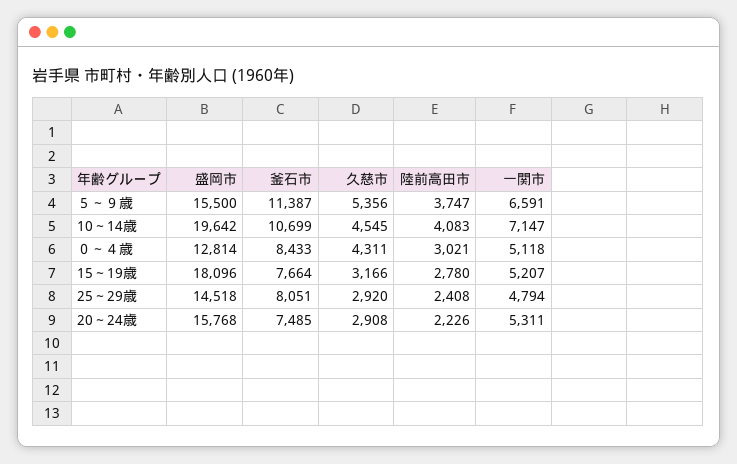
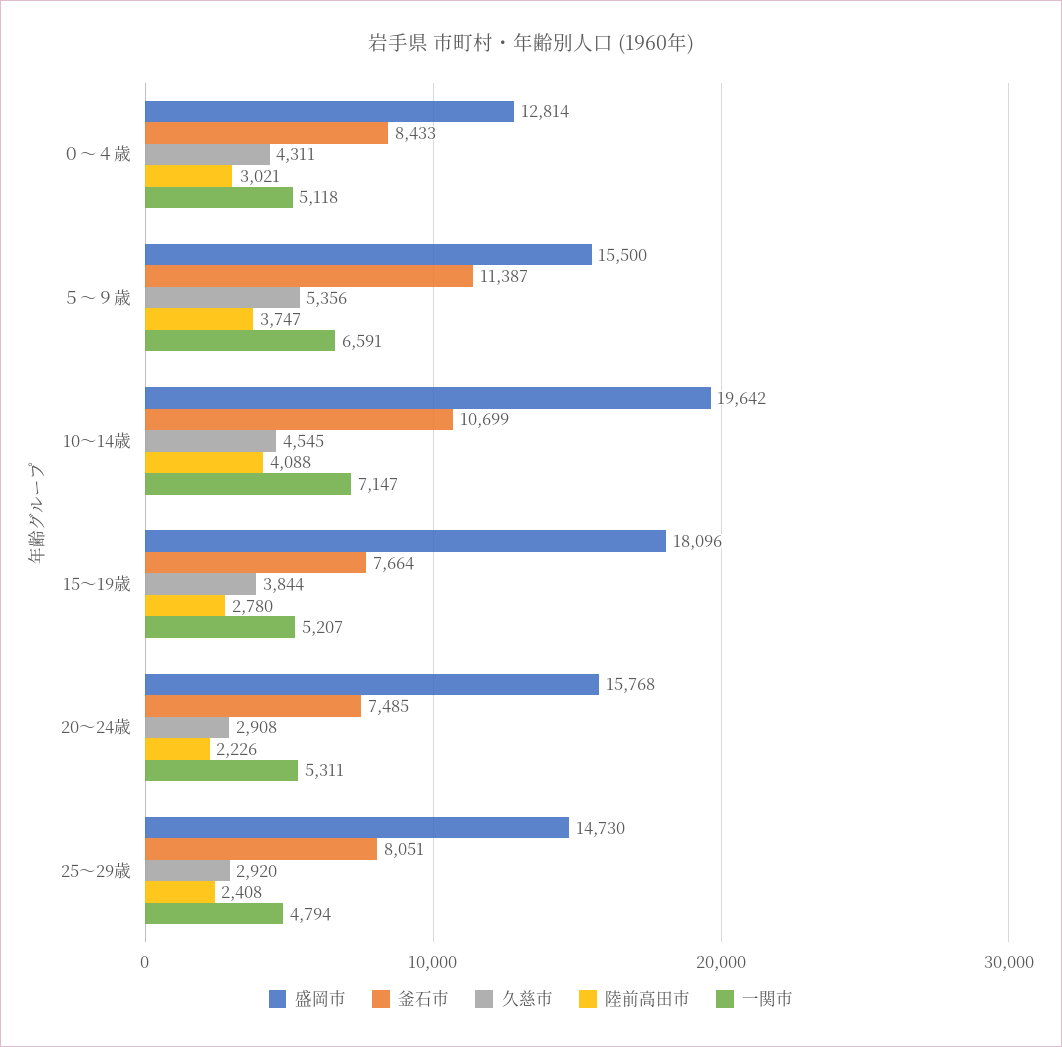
  {
    "盛岡市": {
      "５～９歳": 15500,
      "10～14歳": 19642,
      "０～４歳": 12814,
      "15～19歳": 18096,
-     "25～29歳": 14518,
+     "25～29歳": 14730,
      "20～24歳": 15768
    },
    "釜石市": {
      "５～９歳": 11387,
      "10～14歳": 10699,
      "０～４歳": 8433,
      "15～19歳": 7664,
      "25～29歳": 8051,
      "20～24歳": 7485
    },
    "久慈市": {
      "５～９歳": 5356,
      "10～14歳": 4545,
      "０～４歳": 4311,
-     "15～19歳": 3166,
+     "15～19歳": 3844,
      "25～29歳": 2920,
      "20～24歳": 2908
    },
    "陸前高田市": {
      "５～９歳": 3747,
-     "10～14歳": 4083,
+     "10～14歳": 4088,
      "０～４歳": 3021,
      "15～19歳": 2780,
      "25～29歳": 2408,
      "20～24歳": 2226
    },
    "一関市": {
      "５～９歳": 6591,
      "10～14歳": 7147,
      "０～４歳": 5118,
      "15～19歳": 5207,
      "25～29歳": 4794,
      "20～24歳": 5311
    }
  }

